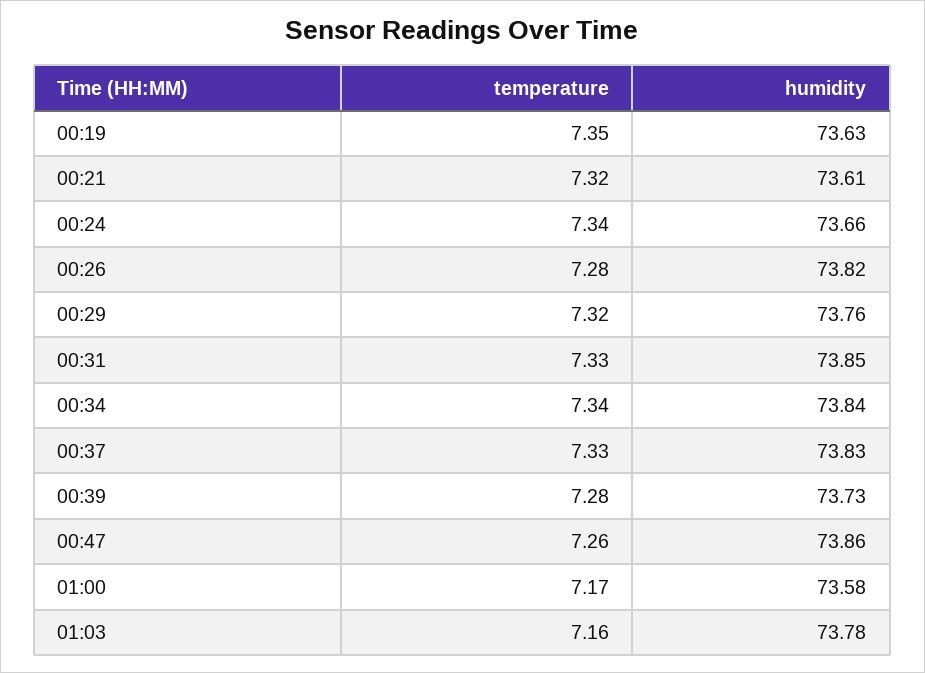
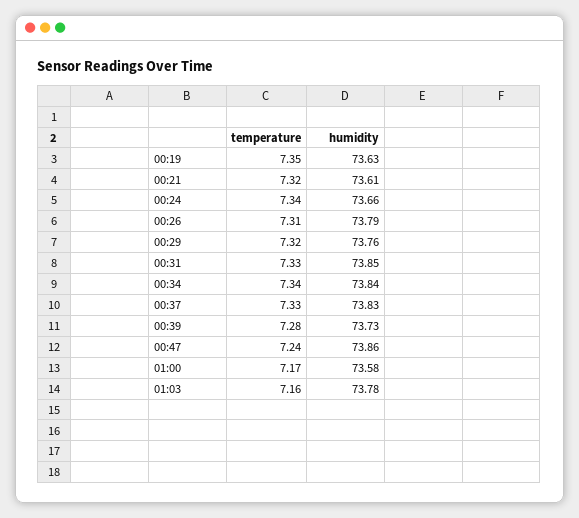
  {
    "temperature": {
      "00:19": 7.35,
      "00:21": 7.32,
      "00:24": 7.34,
-     "00:26": 7.28,
+     "00:26": 7.31,
      "00:29": 7.32,
      "00:31": 7.33,
      "00:34": 7.34,
      "00:37": 7.33,
      "00:39": 7.28,
-     "00:47": 7.26,
+     "00:47": 7.24,
      "01:00": 7.17,
      "01:03": 7.16
    },
    "humidity": {
      "00:19": 73.63,
      "00:21": 73.61,
      "00:24": 73.66,
-     "00:26": 73.82,
+     "00:26": 73.79,
      "00:29": 73.76,
      "00:31": 73.85,
      "00:34": 73.84,
      "00:37": 73.83,
      "00:39": 73.73,
      "00:47": 73.86,
      "01:00": 73.58,
      "01:03": 73.78
    }
  }

